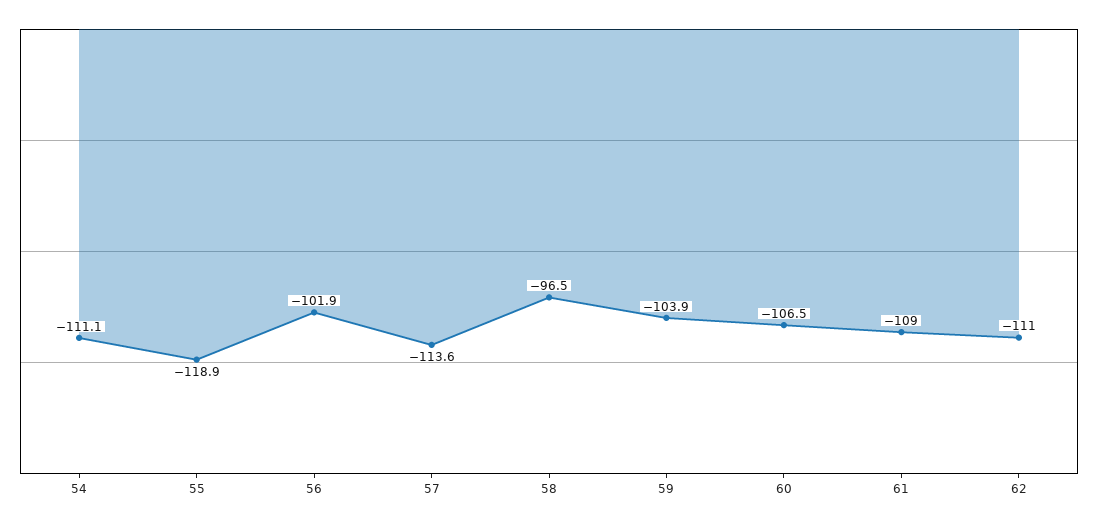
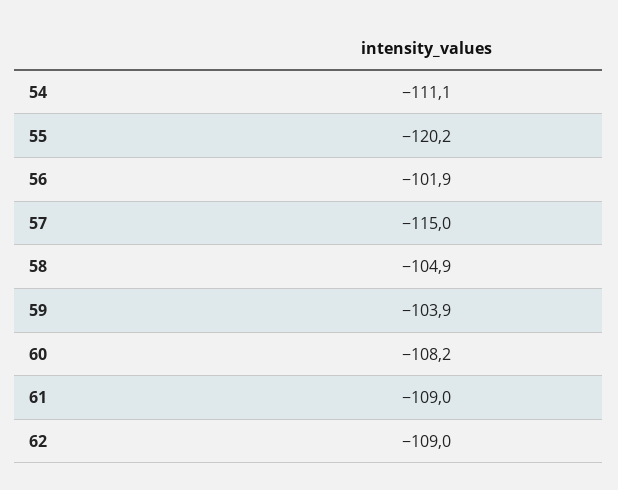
  {
    "54": -111.1,
-   "55": -118.9,
+   "55": -120.2,
    "56": -101.9,
-   "57": -113.6,
+   "57": -115,
-   "58": -96.5,
+   "58": -104.9,
    "59": -103.9,
-   "60": -106.5,
+   "60": -108.2,
    "61": -109,
-   "62": -111
+   "62": -109
  }

